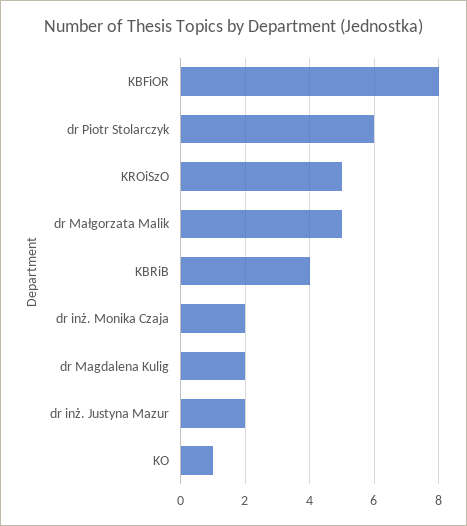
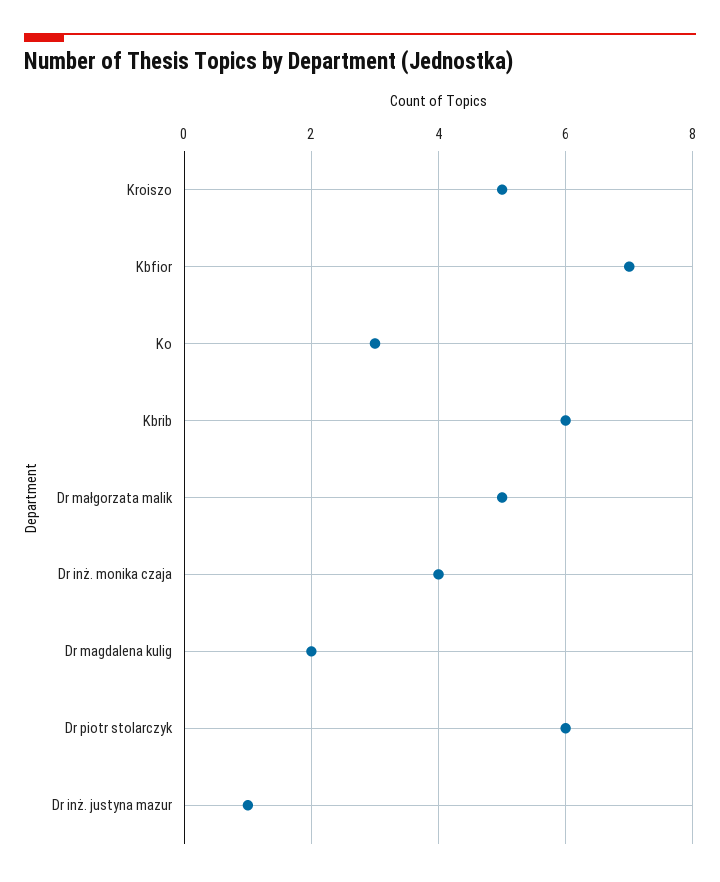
  {
-   "KBFiOR": 8,
+   "KBFiOR": 7,
    "dr Piotr Stolarczyk": 6,
    "KROiSzO": 5,
    "dr Małgorzata Malik": 5,
-   "KBRiB": 4,
+   "KBRiB": 6,
-   "dr inż. Monika Czaja": 2,
+   "dr inż. Monika Czaja": 4,
    "dr Magdalena Kulig": 2,
-   "dr inż. Justyna Mazur": 2,
+   "dr inż. Justyna Mazur": 1,
-   "KO": 1
+   "KO": 3
  }

